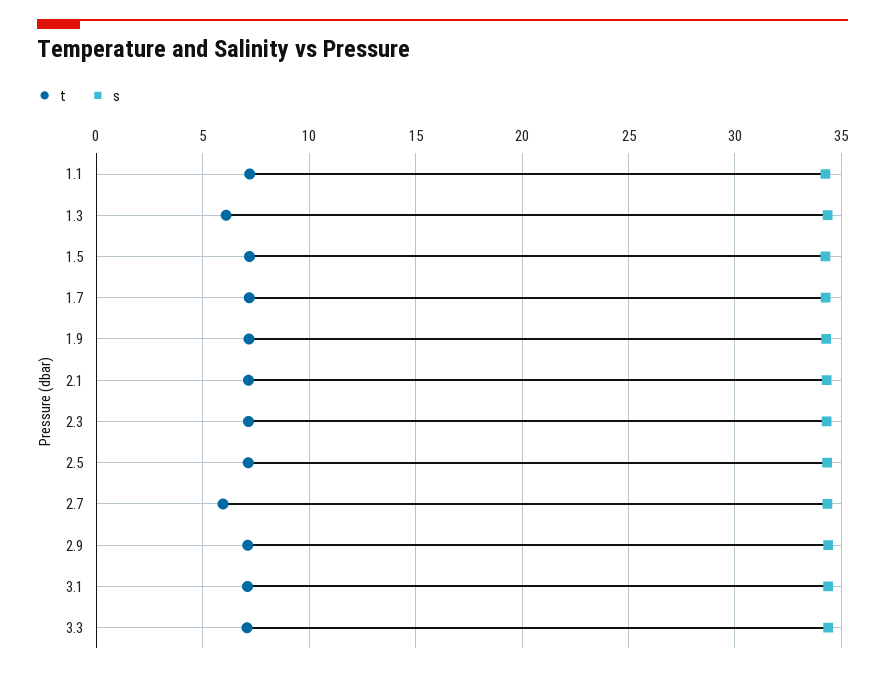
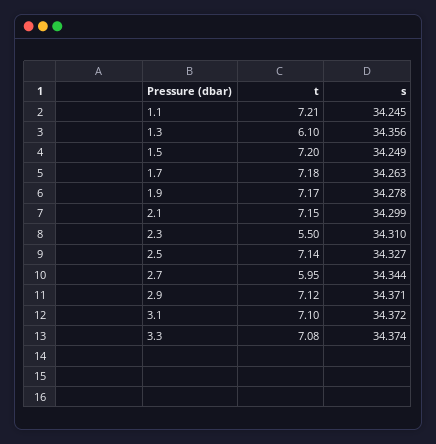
  {
    "t": {
      "1.1": 7.21,
      "1.3": 6.1,
      "1.5": 7.2,
      "1.7": 7.18,
      "1.9": 7.17,
      "2.1": 7.15,
-     "2.3": 7,
+     "2.3": 5.5,
      "2.5": 7.14,
      "2.7": 5.95,
      "2.9": 7.12,
      "3.1": 7.1,
      "3.3": 7.08
    },
    "s": {
      "1.1": 34.245,
      "1.3": 34.356,
      "1.5": 34.249,
      "1.7": 34.263,
      "1.9": 34.278,
      "2.1": 34.299,
      "2.3": 34.31,
      "2.5": 34.327,
      "2.7": 34.344,
      "2.9": 34.371,
      "3.1": 34.372,
      "3.3": 34.374
    }
  }

